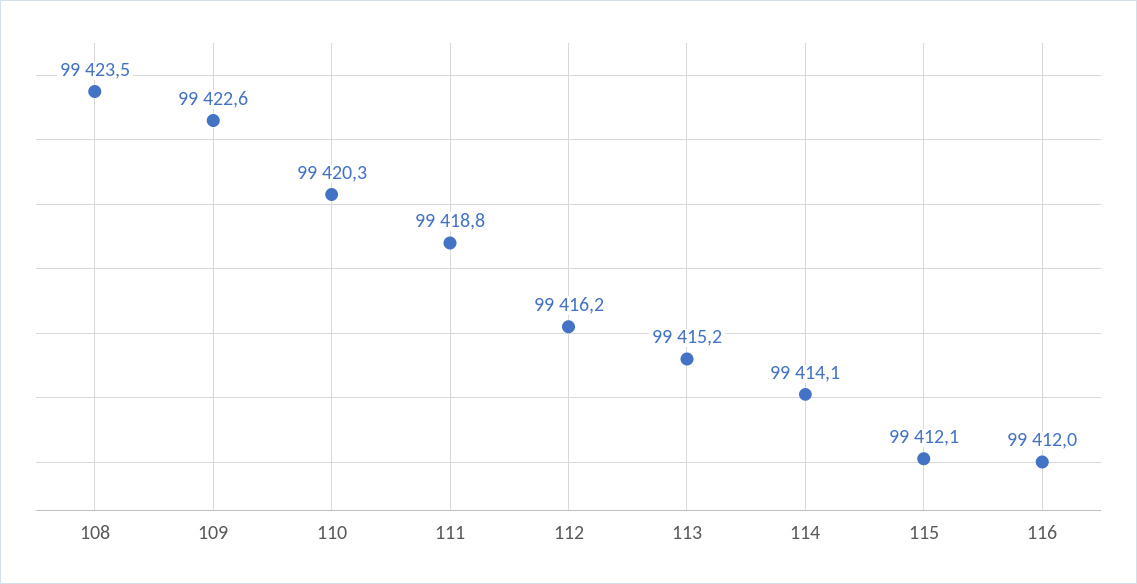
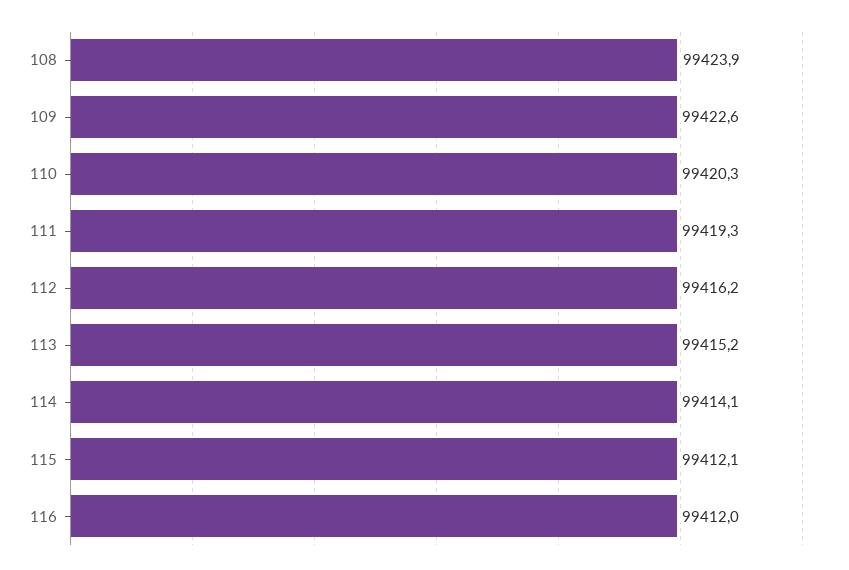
  {
-   "108": 99423.5,
+   "108": 99423.9,
    "109": 99422.6,
    "110": 99420.3,
-   "111": 99418.8,
+   "111": 99419.3,
    "112": 99416.2,
    "113": 99415.2,
    "114": 99414.1,
    "115": 99412.1,
    "116": 99412
  }

